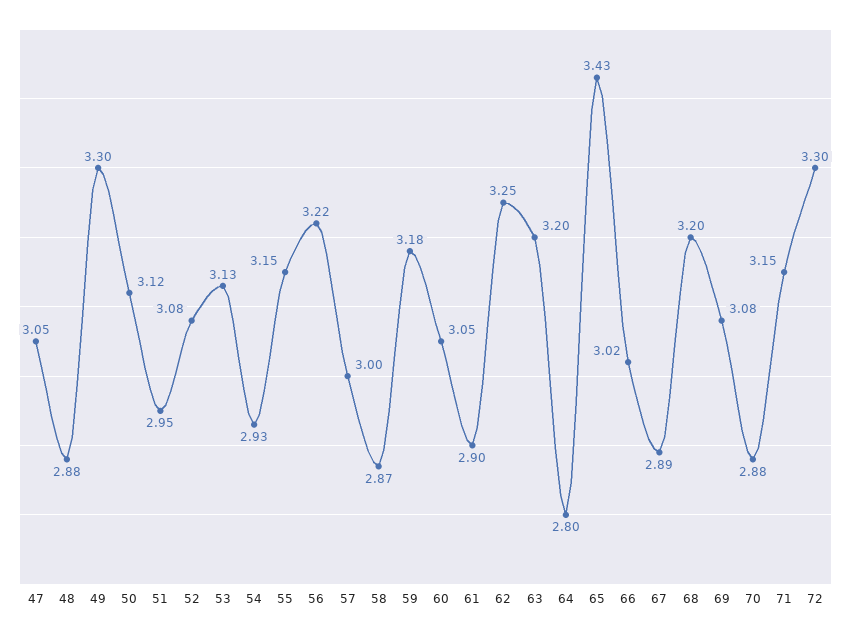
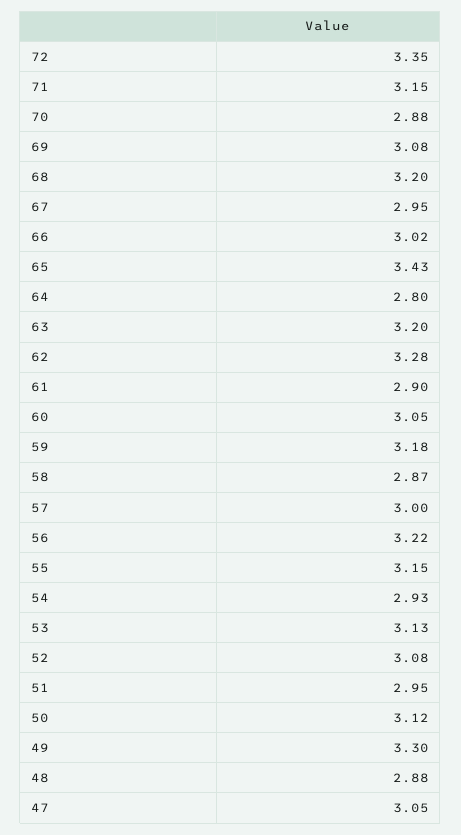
  {
    "47": 3.05,
    "48": 2.88,
    "49": 3.3,
    "50": 3.12,
    "51": 2.95,
    "52": 3.08,
    "53": 3.13,
    "54": 2.93,
    "55": 3.15,
    "56": 3.22,
    "57": 3,
    "58": 2.87,
    "59": 3.18,
    "60": 3.05,
    "61": 2.9,
-   "62": 3.25,
+   "62": 3.28,
    "63": 3.2,
    "64": 2.8,
    "65": 3.43,
    "66": 3.02,
-   "67": 2.89,
+   "67": 2.95,
    "68": 3.2,
    "69": 3.08,
    "70": 2.88,
    "71": 3.15,
-   "72": 3.3
+   "72": 3.35
  }

